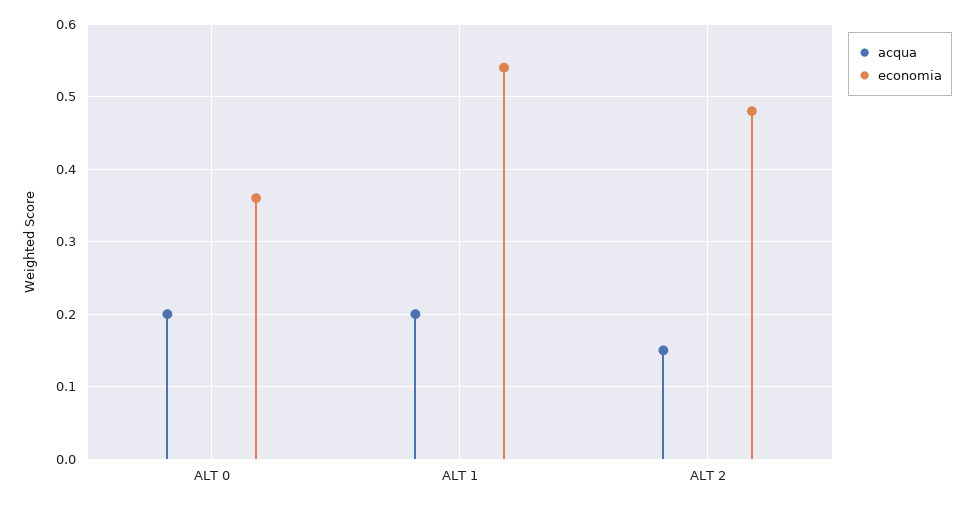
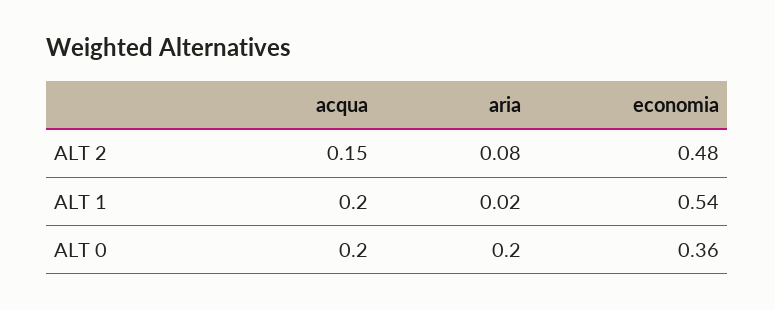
  {
    "acqua": {
      "ALT 0": 0.2,
      "ALT 1": 0.2,
      "ALT 2": 0.15
    },
    "economia": {
      "ALT 0": 0.36,
      "ALT 1": 0.54,
      "ALT 2": 0.48
-   }
+   },
+   "aria": {
+     "ALT 2": 0.08,
+     "ALT 1": 0.02,
+     "ALT 0": 0.2
+   }
  }

